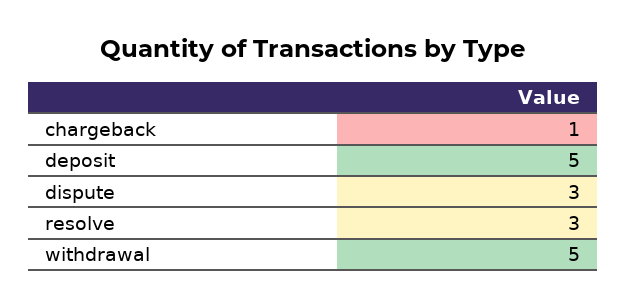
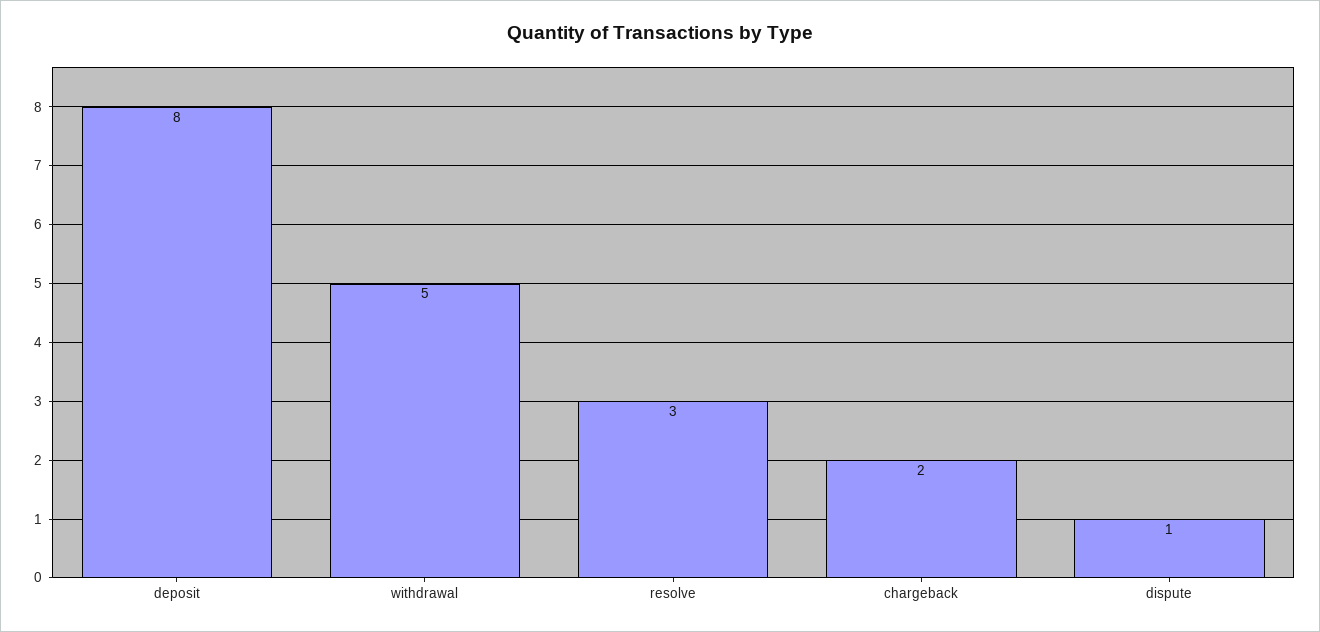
  {
-   "chargeback": 1,
+   "chargeback": 2,
-   "deposit": 5,
+   "deposit": 8,
-   "dispute": 3,
+   "dispute": 1,
    "resolve": 3,
    "withdrawal": 5
  }

